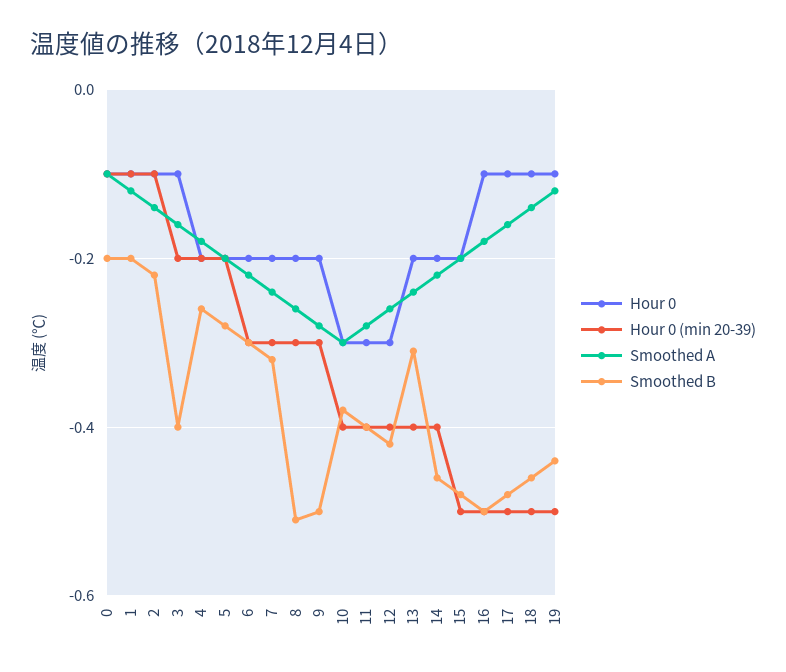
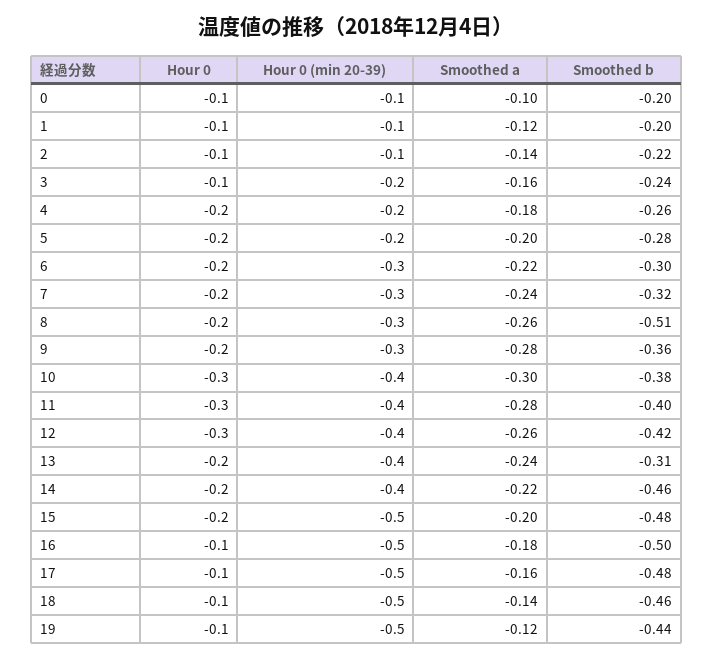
  {
    "Hour 0": {
      "0": -0.1,
      "1": -0.1,
      "2": -0.1,
      "3": -0.1,
      "4": -0.2,
      "5": -0.2,
      "6": -0.2,
      "7": -0.2,
      "8": -0.2,
      "9": -0.2,
      "10": -0.3,
      "11": -0.3,
      "12": -0.3,
      "13": -0.2,
      "14": -0.2,
      "15": -0.2,
      "16": -0.1,
      "17": -0.1,
      "18": -0.1,
      "19": -0.1
    },
    "Hour 0 (min 20-39)": {
      "0": -0.1,
      "1": -0.1,
      "2": -0.1,
      "3": -0.2,
      "4": -0.2,
      "5": -0.2,
      "6": -0.3,
      "7": -0.3,
      "8": -0.3,
      "9": -0.3,
      "10": -0.4,
      "11": -0.4,
      "12": -0.4,
      "13": -0.4,
      "14": -0.4,
      "15": -0.5,
      "16": -0.5,
      "17": -0.5,
      "18": -0.5,
      "19": -0.5
    },
    "Smoothed A": {
      "0": -0.1,
      "1": -0.12,
      "2": -0.14,
      "3": -0.16,
      "4": -0.18,
      "5": -0.2,
      "6": -0.22,
      "7": -0.24,
      "8": -0.26,
      "9": -0.28,
      "10": -0.3,
      "11": -0.28,
      "12": -0.26,
      "13": -0.24,
      "14": -0.22,
      "15": -0.2,
      "16": -0.18,
      "17": -0.16,
      "18": -0.14,
      "19": -0.12
    },
    "Smoothed B": {
      "0": -0.2,
      "1": -0.2,
      "2": -0.22,
-     "3": -0.4,
+     "3": -0.24,
      "4": -0.26,
      "5": -0.28,
      "6": -0.3,
      "7": -0.32,
      "8": -0.51,
-     "9": -0.5,
+     "9": -0.36,
      "10": -0.38,
      "11": -0.4,
      "12": -0.42,
      "13": -0.31,
      "14": -0.46,
      "15": -0.48,
      "16": -0.5,
      "17": -0.48,
      "18": -0.46,
      "19": -0.44
    }
  }

